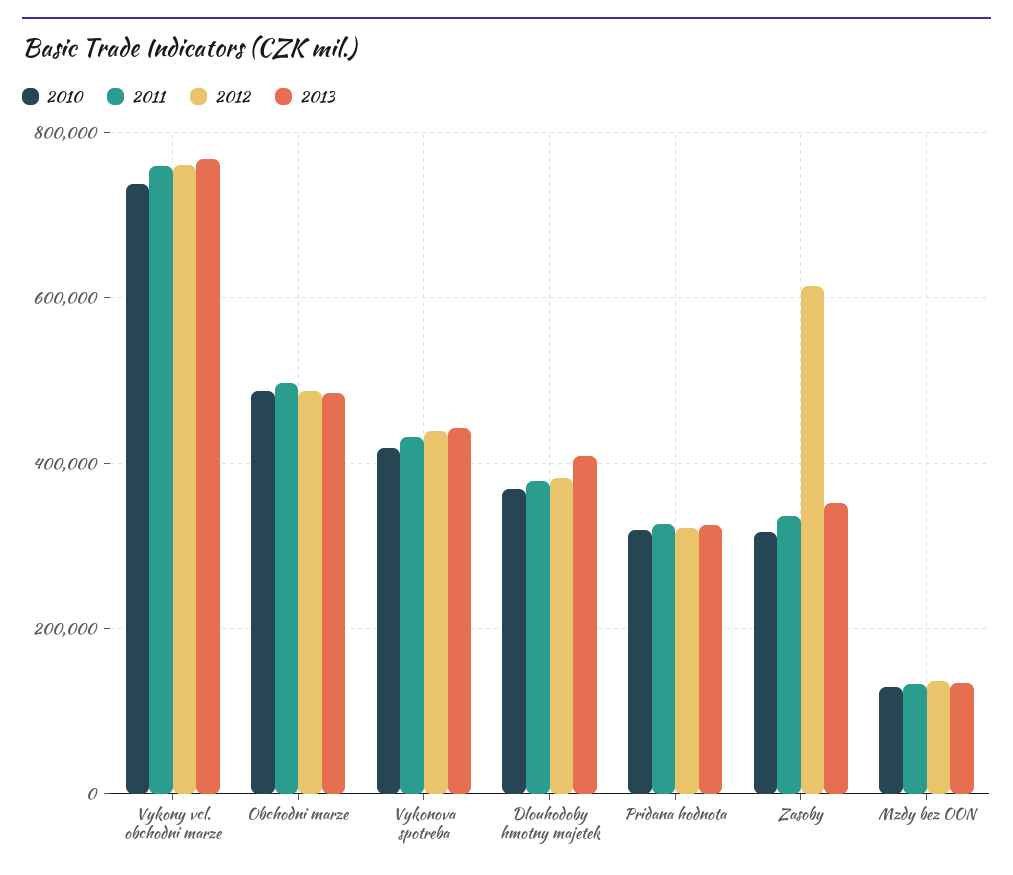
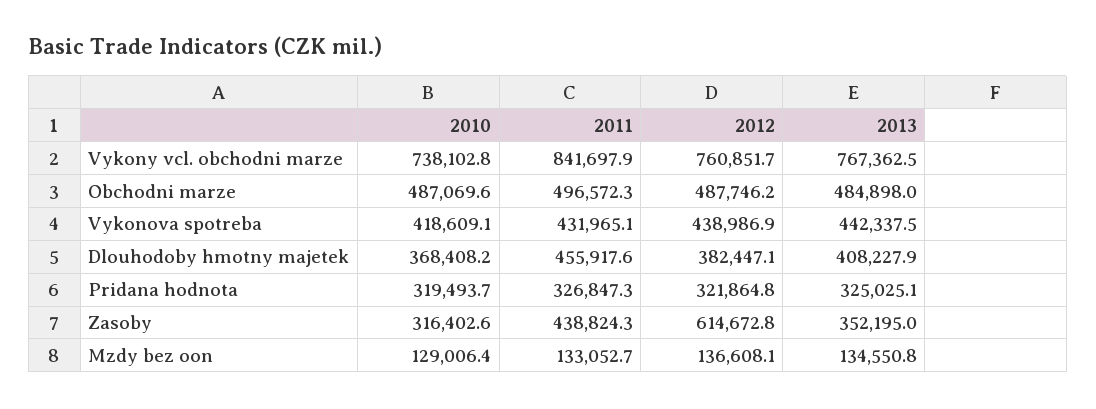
  {
    "2010": {
      "Vykony vcl. obchodni marze": 738102.8,
      "Obchodni marze": 487069.6,
      "Vykonova spotreba": 418609.1,
      "Dlouhodoby hmotny majetek": 368408.2,
      "Pridana hodnota": 319493.7,
      "Zasoby": 316402.6,
      "Mzdy bez OON": 129006.4
    },
    "2011": {
-     "Vykony vcl. obchodni marze": 760000,
+     "Vykony vcl. obchodni marze": 841697.9,
      "Obchodni marze": 496572.3,
      "Vykonova spotreba": 431965.1,
-     "Dlouhodoby hmotny majetek": 380000,
+     "Dlouhodoby hmotny majetek": 455917.6,
      "Pridana hodnota": 326847.3,
-     "Zasoby": 340000,
+     "Zasoby": 438824.3,
      "Mzdy bez OON": 133052.7
    },
    "2012": {
      "Vykony vcl. obchodni marze": 760851.7,
      "Obchodni marze": 487746.2,
      "Vykonova spotreba": 438986.9,
      "Dlouhodoby hmotny majetek": 382447.1,
      "Pridana hodnota": 321864.8,
      "Zasoby": 614672.8,
      "Mzdy bez OON": 136608.1
    },
    "2013": {
      "Vykony vcl. obchodni marze": 767362.5,
      "Obchodni marze": 484898,
      "Vykonova spotreba": 442337.5,
      "Dlouhodoby hmotny majetek": 408227.9,
      "Pridana hodnota": 325025.1,
      "Zasoby": 352195,
      "Mzdy bez OON": 134550.8
    }
  }

